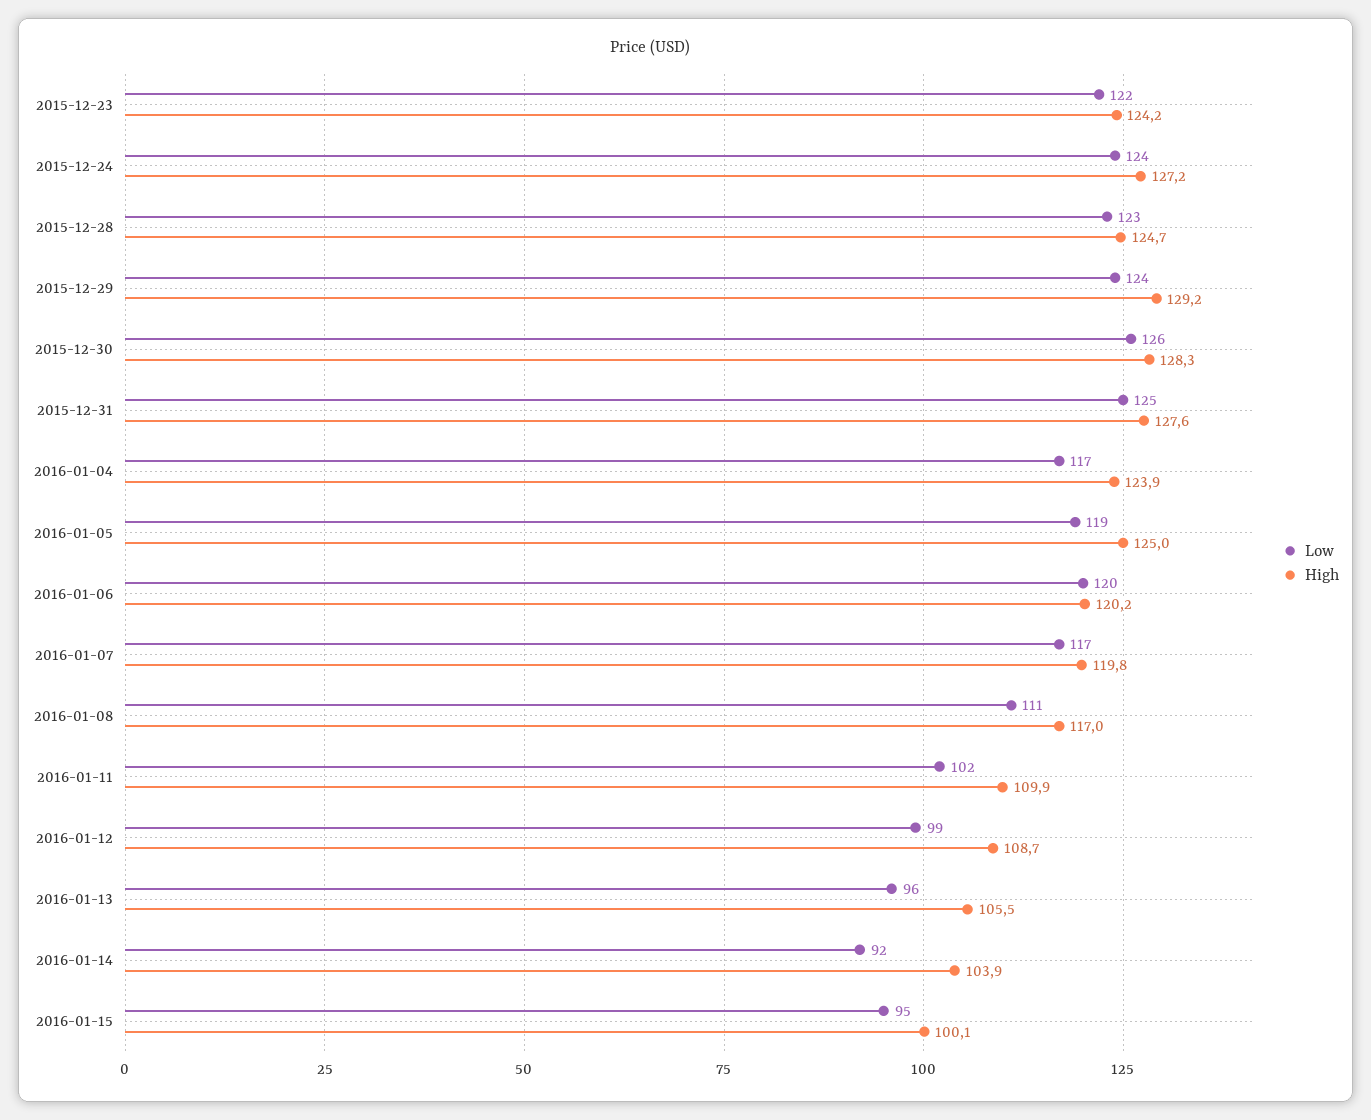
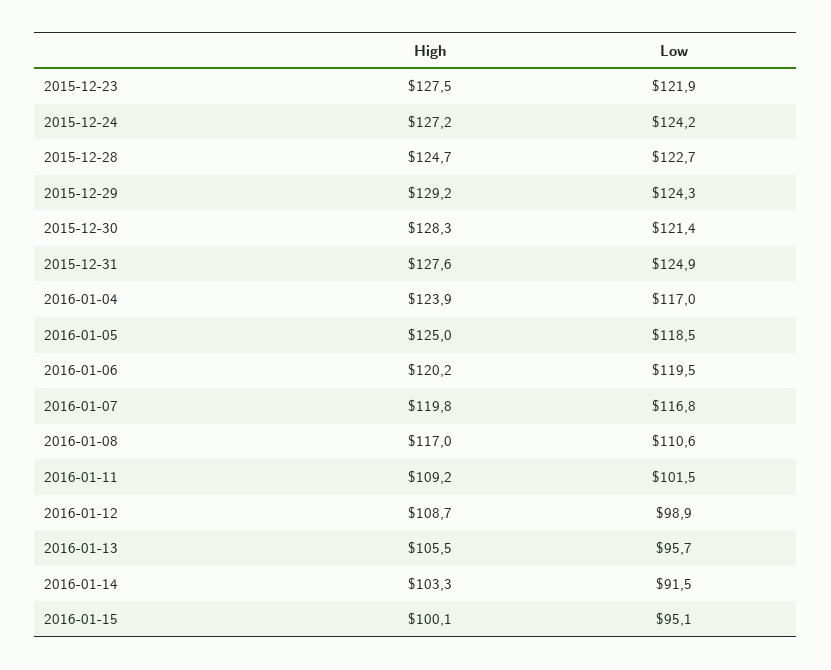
  {
    "Low": {
      "2015-12-23": 121.9,
      "2015-12-24": 124.2,
      "2015-12-28": 122.7,
      "2015-12-29": 124.3,
-     "2015-12-30": 126,
+     "2015-12-30": 121.4,
      "2015-12-31": 124.9,
      "2016-01-04": 117,
      "2016-01-05": 118.5,
      "2016-01-06": 119.5,
      "2016-01-07": 116.8,
      "2016-01-08": 110.6,
      "2016-01-11": 101.5,
      "2016-01-12": 98.9,
      "2016-01-13": 95.7,
      "2016-01-14": 91.5,
      "2016-01-15": 95.1
    },
    "High": {
-     "2015-12-23": 124.2,
+     "2015-12-23": 127.5,
      "2015-12-24": 127.2,
      "2015-12-28": 124.7,
      "2015-12-29": 129.2,
      "2015-12-30": 128.3,
      "2015-12-31": 127.6,
      "2016-01-04": 123.9,
      "2016-01-05": 125,
      "2016-01-06": 120.2,
      "2016-01-07": 119.8,
      "2016-01-08": 117,
-     "2016-01-11": 109.9,
+     "2016-01-11": 109.2,
      "2016-01-12": 108.7,
      "2016-01-13": 105.5,
-     "2016-01-14": 103.9,
+     "2016-01-14": 103.3,
      "2016-01-15": 100.1
    }
  }

